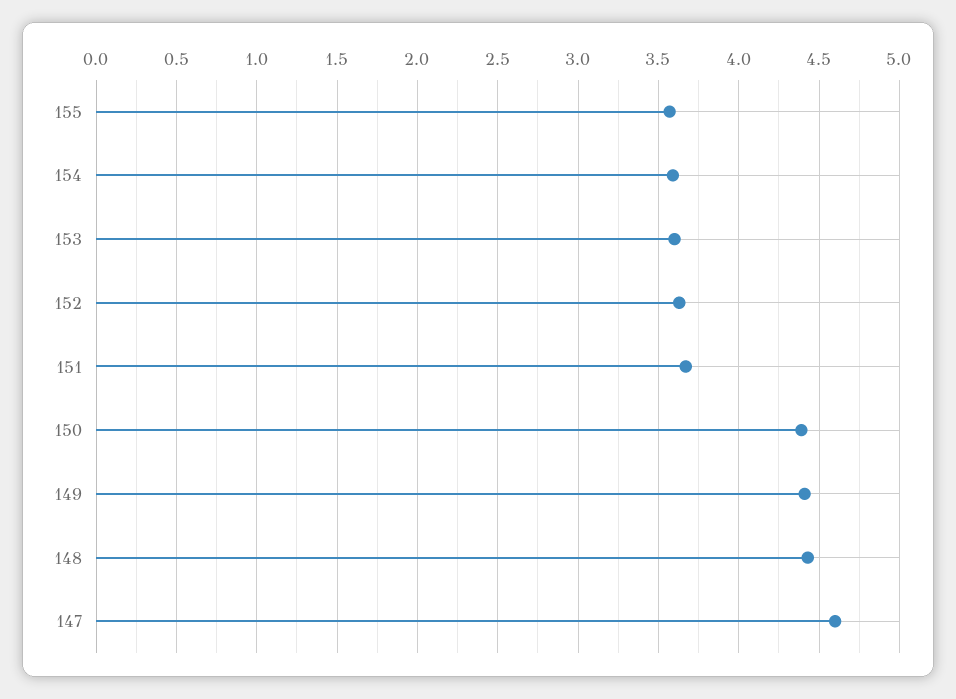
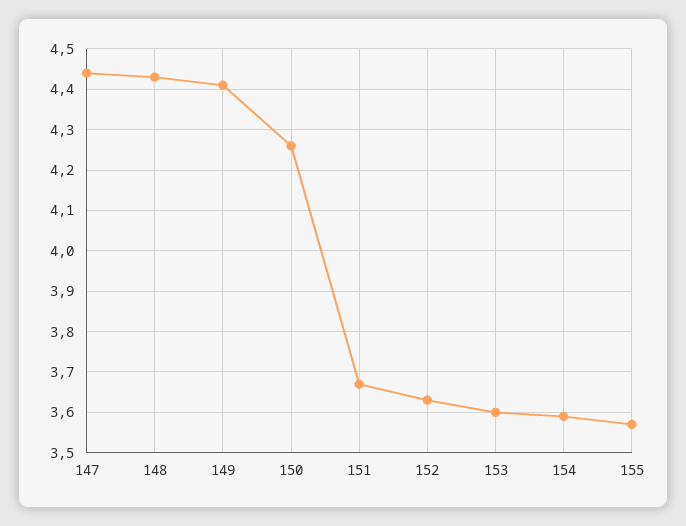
  {
    "155": 3.55,
    "154": 3.6,
    "153": 3.6,
    "152": 3.65,
    "151": 3.65,
-   "150": 4.4,
+   "150": 4.25,
    "149": 4.4,
    "148": 4.45,
-   "147": 4.6
+   "147": 4.45
  }

